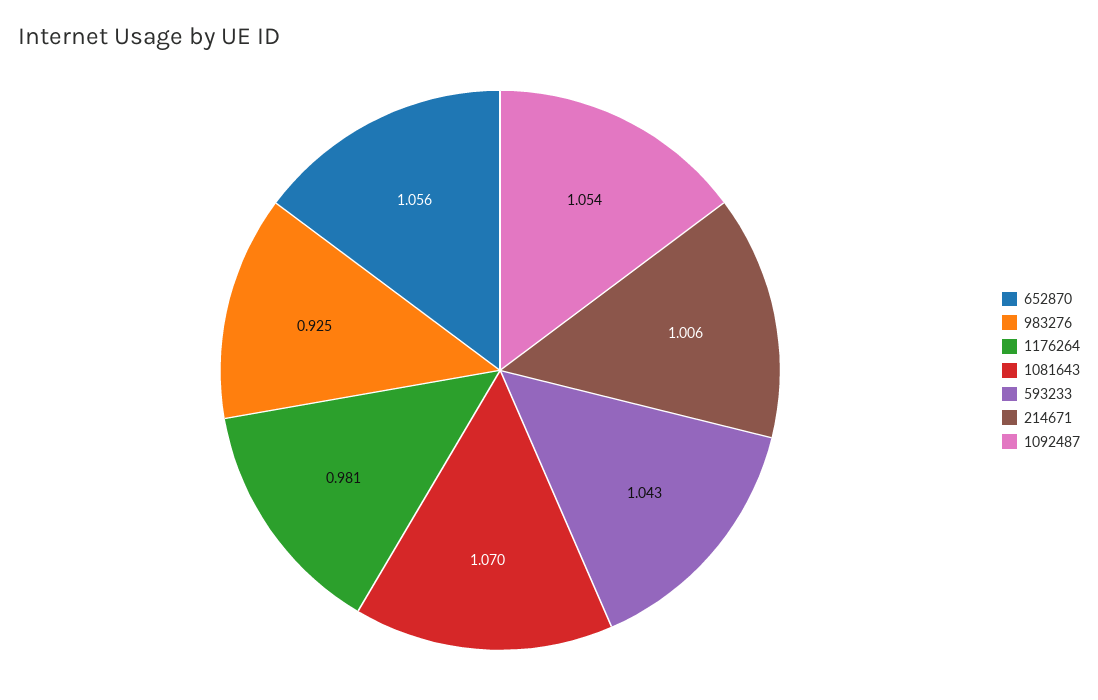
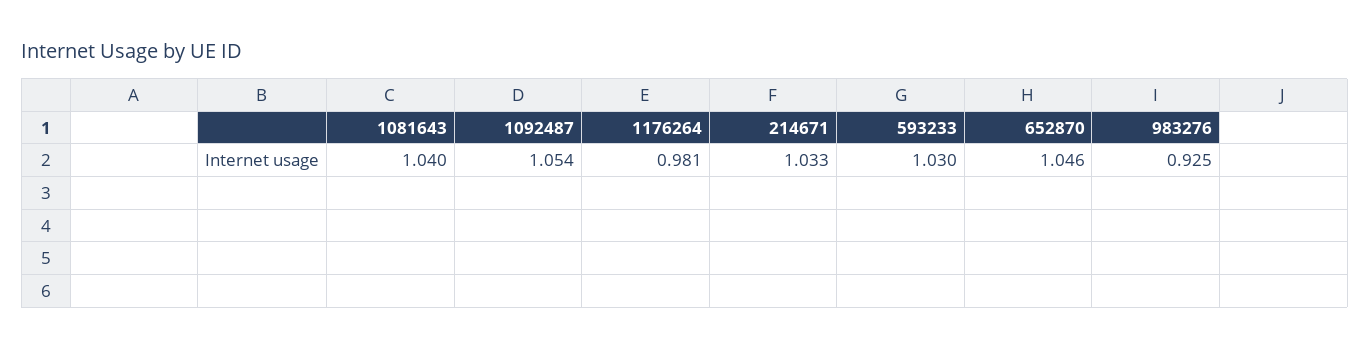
  {
-   "652870": 1.056,
+   "652870": 1.046,
    "983276": 0.925,
    "1176264": 0.981,
-   "1081643": 1.07,
+   "1081643": 1.04,
-   "593233": 1.043,
+   "593233": 1.03,
-   "214671": 1.006,
+   "214671": 1.033,
    "1092487": 1.054
  }

